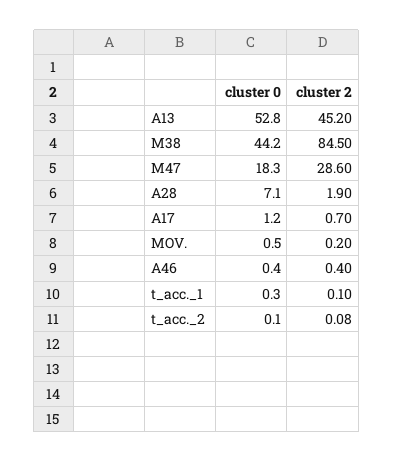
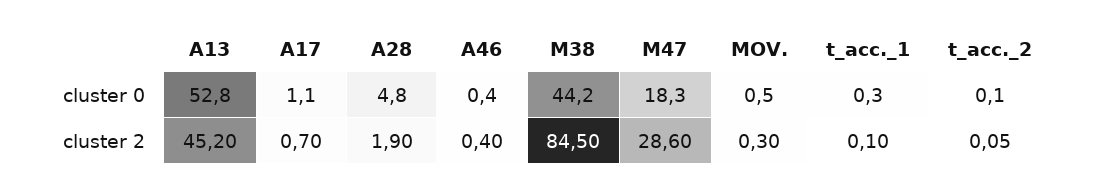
  {
    "cluster 0": {
      "A13": 52.8,
      "M38": 44.2,
      "M47": 18.3,
-     "A28": 7.1,
+     "A28": 4.8,
-     "A17": 1.2,
+     "A17": 1.1,
      "MOV.": 0.5,
      "A46": 0.4,
      "t_acc._1": 0.3,
      "t_acc._2": 0.1
    },
    "cluster 2": {
      "A13": 45.2,
      "M38": 84.5,
      "M47": 28.6,
      "A28": 1.9,
      "A17": 0.7,
-     "MOV.": 0.2,
+     "MOV.": 0.3,
      "A46": 0.4,
      "t_acc._1": 0.1,
-     "t_acc._2": 0.08
+     "t_acc._2": 0.05
    }
  }

